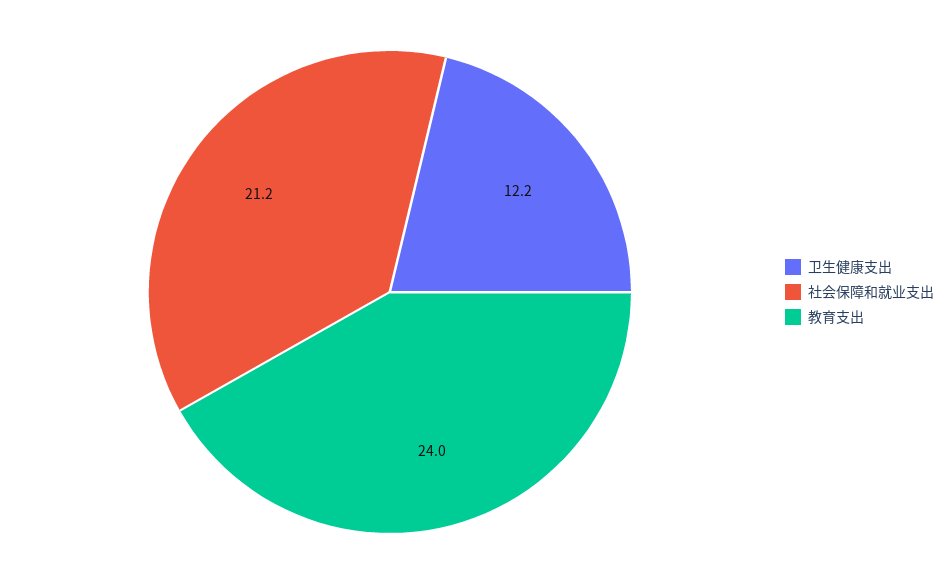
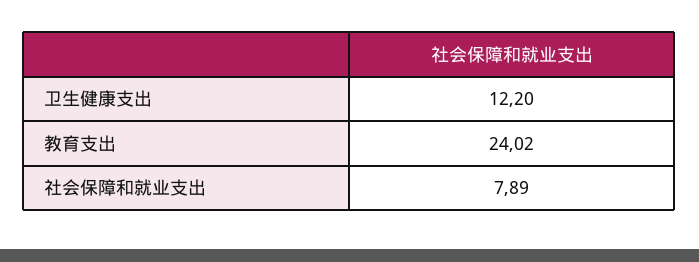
  {
    "卫生健康支出": 12.2,
-   "社会保障和就业支出": 21.2,
+   "社会保障和就业支出": 7.89,
    "教育支出": 24.02
  }

